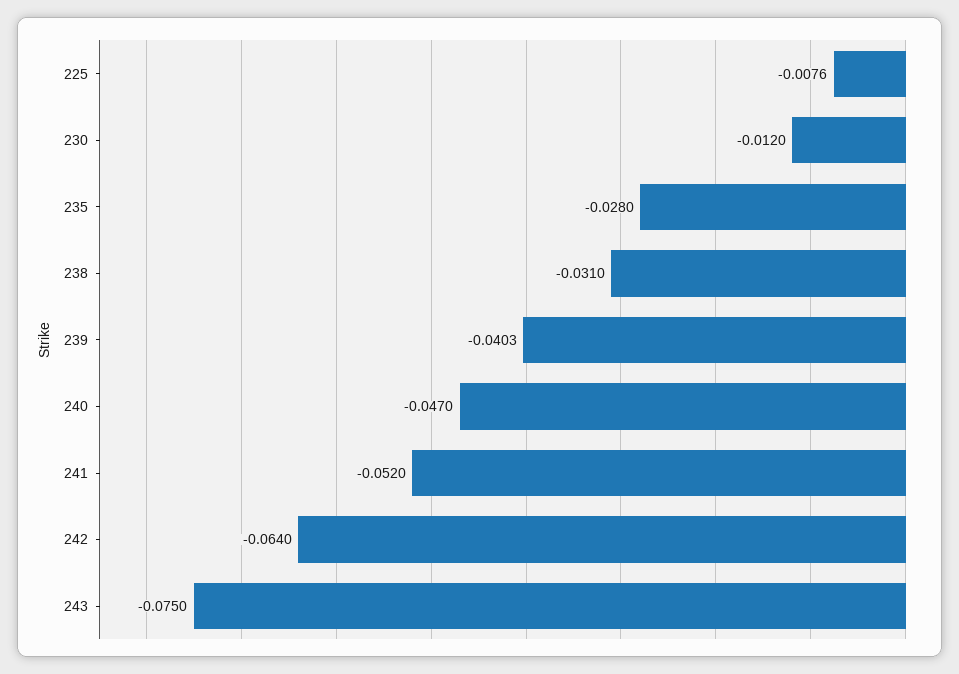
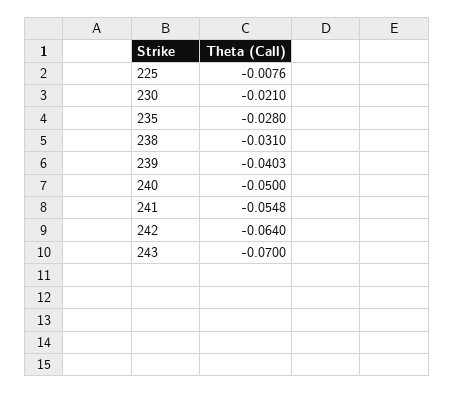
  {
    "225": -0.0076,
-   "230": -0.012,
+   "230": -0.021,
    "235": -0.028,
    "238": -0.031,
    "239": -0.0403,
-   "240": -0.047,
+   "240": -0.05,
-   "241": -0.052,
+   "241": -0.0548,
    "242": -0.064,
-   "243": -0.075
+   "243": -0.07
  }

